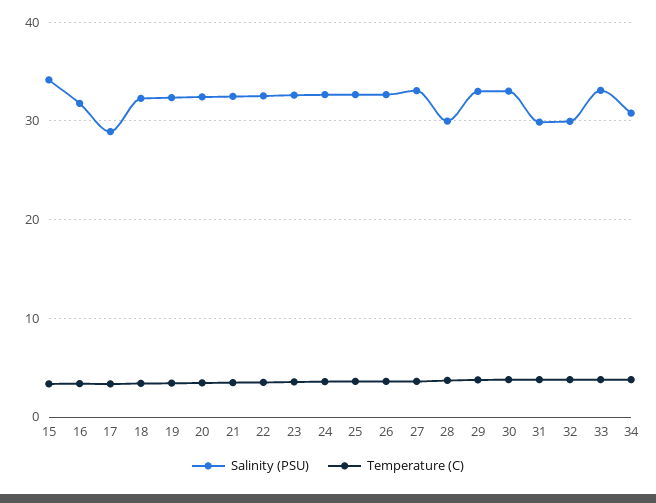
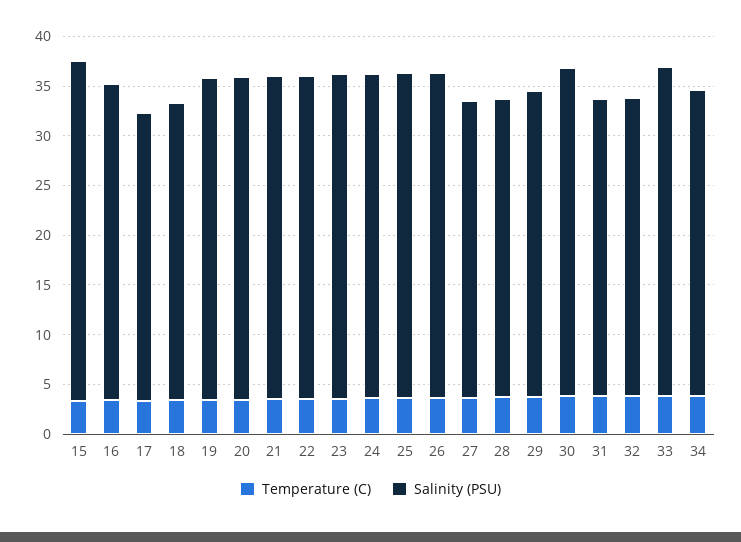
  {
    "Salinity (PSU)": {
      "15": 34,
      "16": 32,
      "17": 29,
-     "18": 32,
+     "18": 30,
      "19": 32,
      "20": 32,
      "21": 32,
      "22": 33,
      "23": 33,
      "24": 33,
      "25": 33,
      "26": 33,
-     "27": 33,
+     "27": 30,
      "28": 30,
-     "29": 33,
+     "29": 31,
      "30": 33,
      "31": 30,
      "32": 30,
      "33": 33,
      "34": 31
    },
    "Temperature (C)": {
      "15": 3,
      "16": 3,
      "17": 3,
      "18": 3,
      "19": 3,
      "20": 3,
      "21": 3,
      "22": 4,
      "23": 4,
      "24": 4,
      "25": 4,
      "26": 4,
      "27": 4,
      "28": 4,
      "29": 4,
      "30": 4,
      "31": 4,
      "32": 4,
      "33": 4,
      "34": 4
    }
  }

